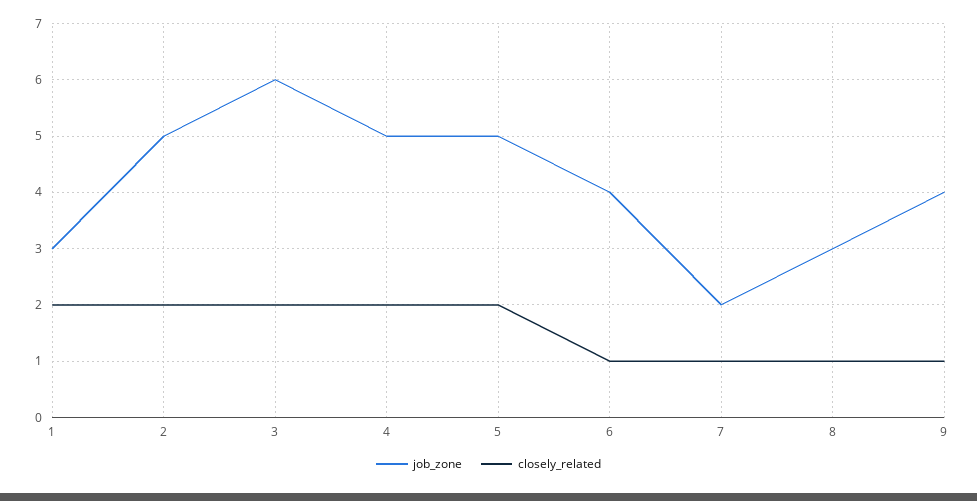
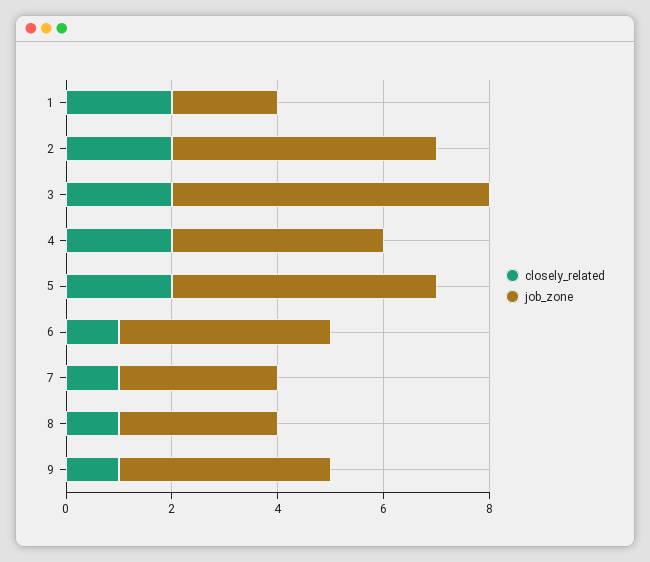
  {
    "job_zone": {
-     "1": 3,
+     "1": 2,
      "2": 5,
      "3": 6,
-     "4": 5,
+     "4": 4,
      "5": 5,
      "6": 4,
-     "7": 2,
+     "7": 3,
      "8": 3,
      "9": 4
    },
    "closely_related": {
      "1": 2,
      "2": 2,
      "3": 2,
      "4": 2,
      "5": 2,
      "6": 1,
      "7": 1,
      "8": 1,
      "9": 1
    }
  }

